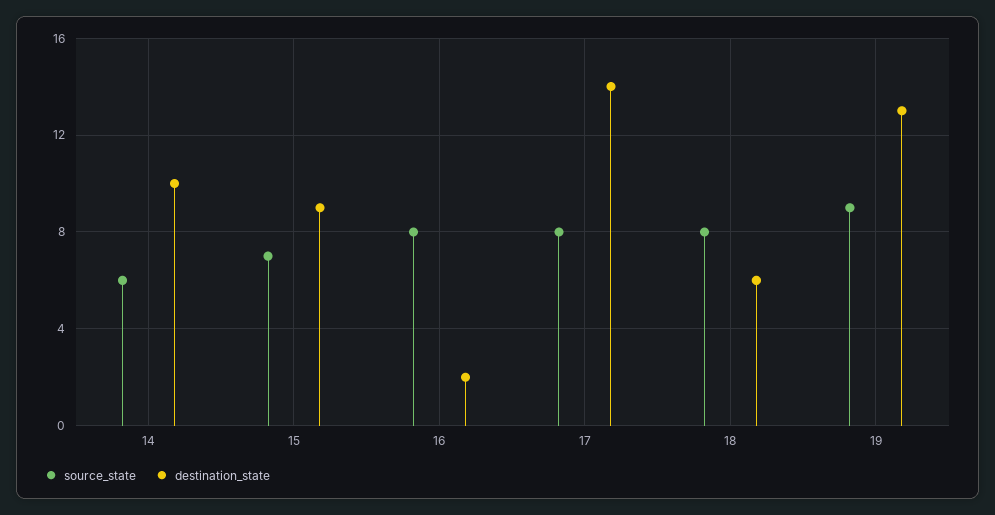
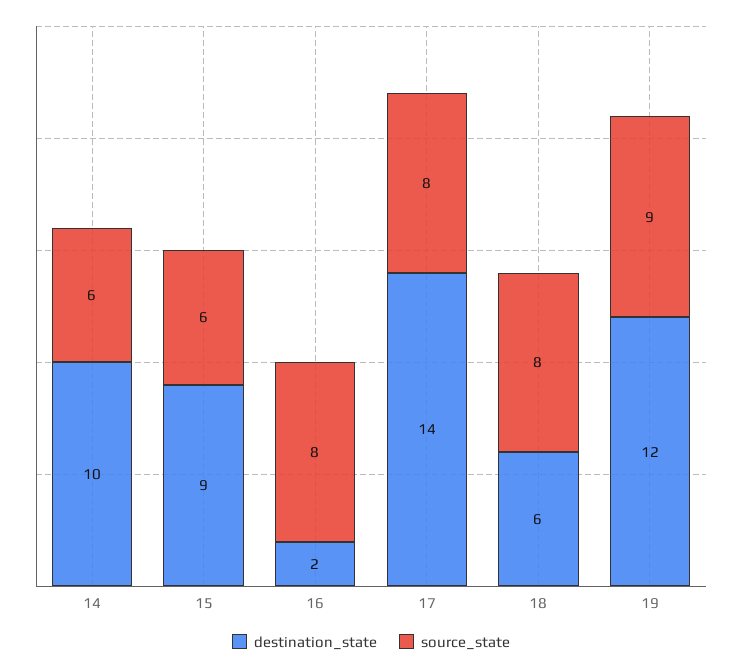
  {
    "source_state": {
      "14": 6,
-     "15": 7,
+     "15": 6,
      "16": 8,
      "17": 8,
      "18": 8,
      "19": 9
    },
    "destination_state": {
      "14": 10,
      "15": 9,
      "16": 2,
      "17": 14,
      "18": 6,
-     "19": 13
+     "19": 12
    }
  }

